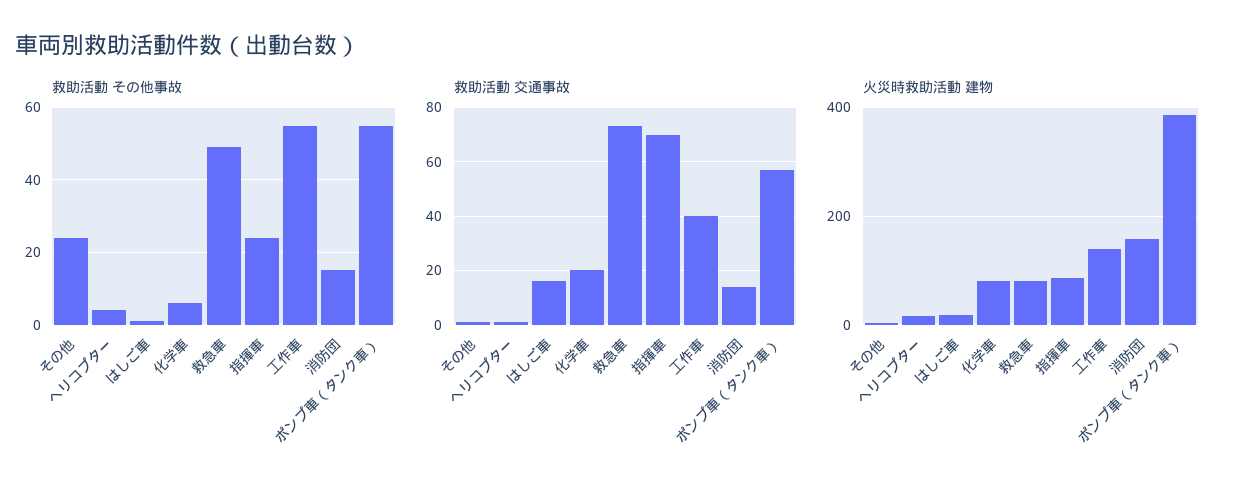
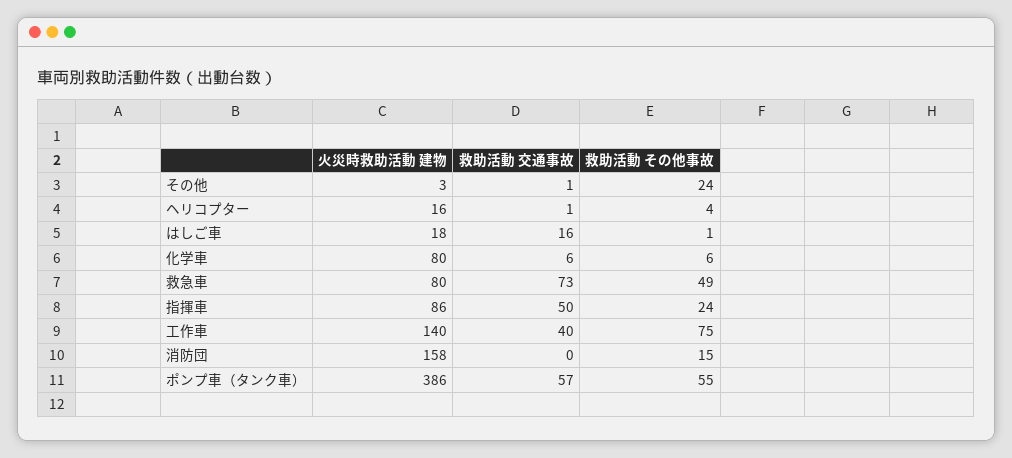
  {
    "救助活動 その他事故": {
      "その他": 24,
      "ヘリコプター": 4,
      "はしご車": 1,
      "化学車": 6,
      "救急車": 49,
      "指揮車": 24,
-     "工作車": 55,
+     "工作車": 75,
      "消防団": 15,
      "ポンプ車（タンク車）": 55
    },
    "救助活動 交通事故": {
      "その他": 1,
      "ヘリコプター": 1,
      "はしご車": 16,
-     "化学車": 20,
+     "化学車": 6,
      "救急車": 73,
-     "指揮車": 70,
+     "指揮車": 50,
      "工作車": 40,
-     "消防団": 15,
+     "消防団": 0,
      "ポンプ車（タンク車）": 57
    },
    "火災時救助活動 建物": {
      "その他": 3,
      "ヘリコプター": 16,
      "はしご車": 18,
      "化学車": 80,
      "救急車": 80,
      "指揮車": 86,
      "工作車": 140,
      "消防団": 158,
      "ポンプ車（タンク車）": 386
    }
  }

